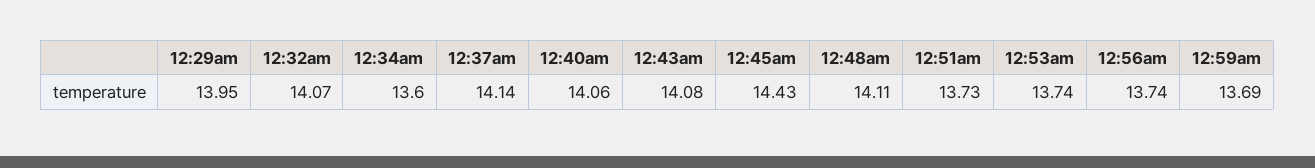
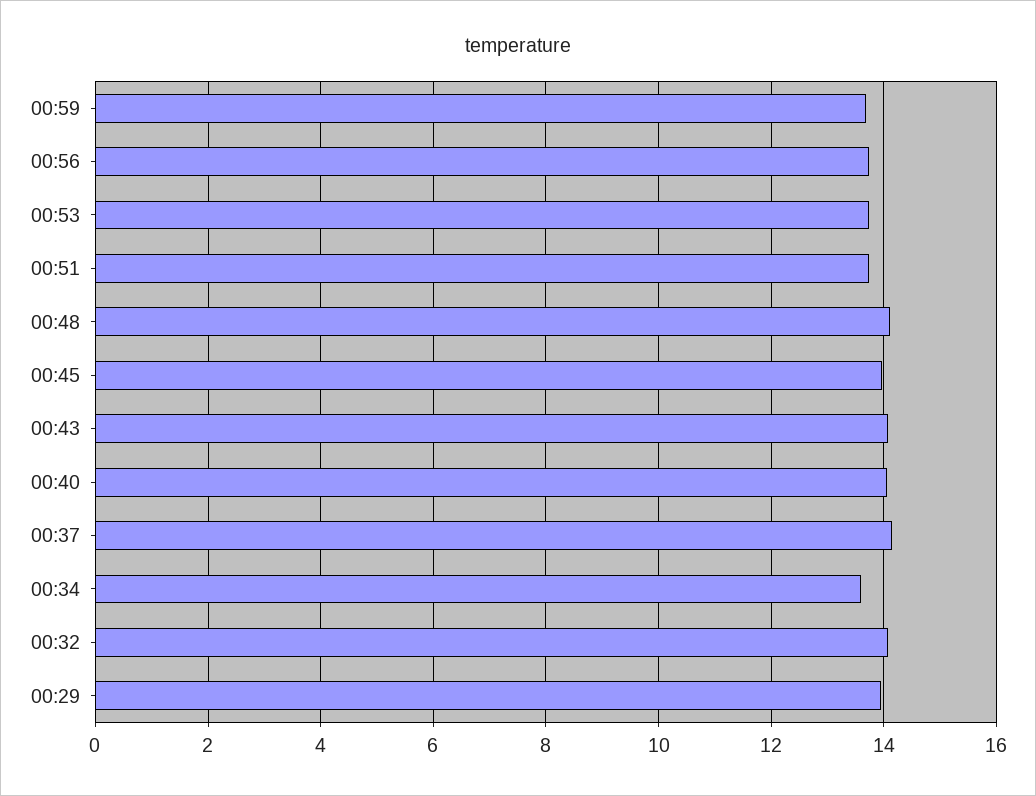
  {
    "12:29am": 13.95,
    "12:32am": 14.07,
    "12:34am": 13.6,
    "12:37am": 14.14,
    "12:40am": 14.06,
    "12:43am": 14.08,
-   "12:45am": 14.43,
+   "12:45am": 14,
    "12:48am": 14.11,
    "12:51am": 13.73,
    "12:53am": 13.74,
    "12:56am": 13.74,
    "12:59am": 13.69
  }

